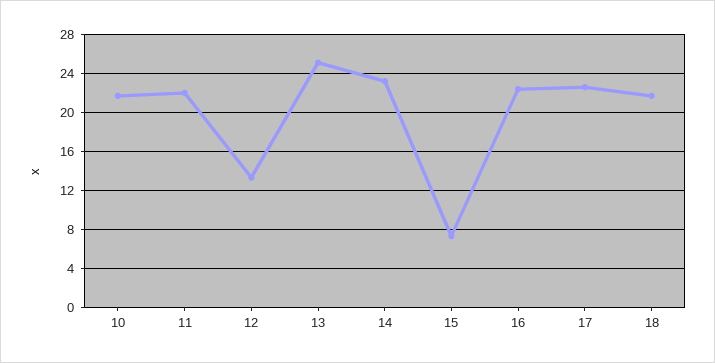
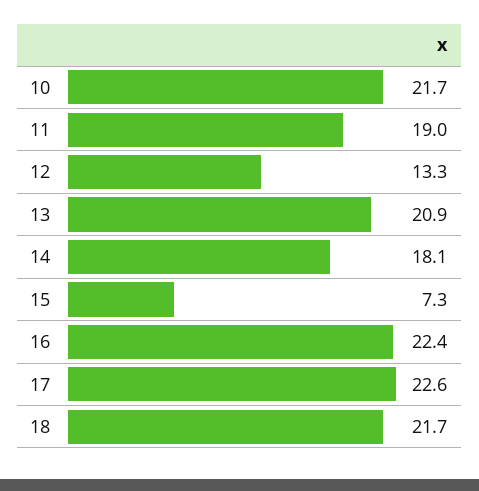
  {
    "10": 21.7,
-   "11": 22,
+   "11": 19,
    "12": 13.3,
-   "13": 25,
+   "13": 20.9,
-   "14": 23,
+   "14": 18.1,
    "15": 7.3,
    "16": 22.4,
    "17": 22.6,
    "18": 21.7
  }

